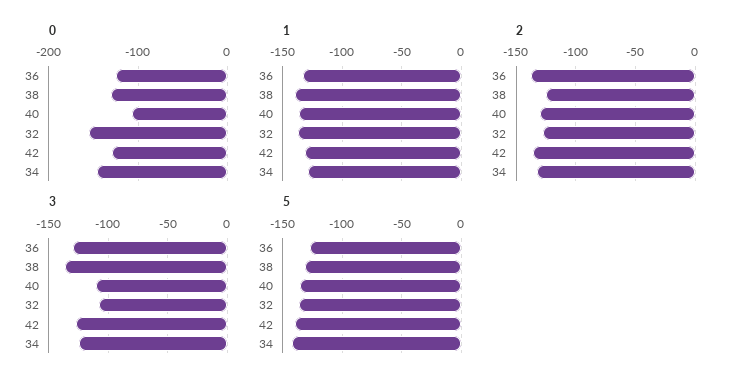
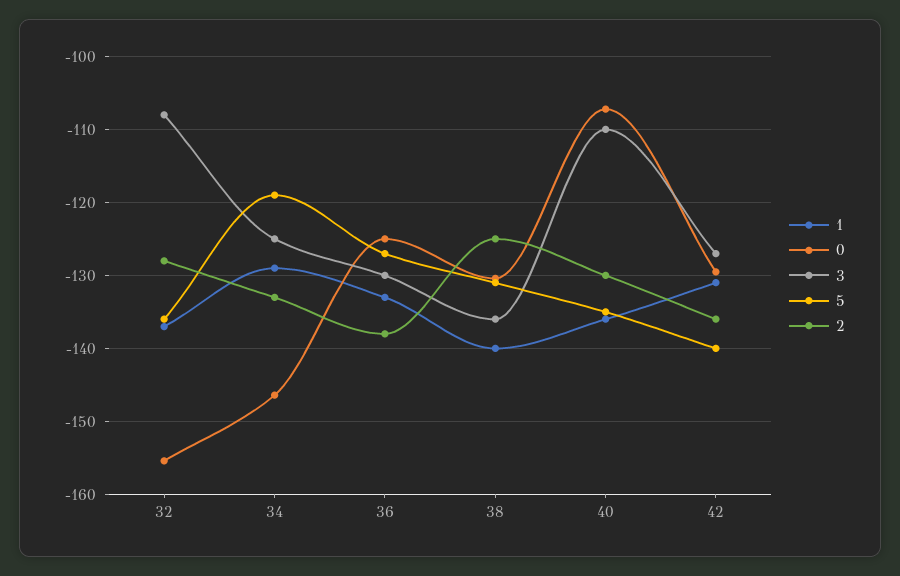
  {
    "0": {
      "36": -125,
      "38": -130,
      "40": -107,
      "32": -155,
      "42": -130,
      "34": -146
    },
    "1": {
      "36": -133,
      "38": -140,
      "40": -136,
      "32": -137,
      "42": -131,
      "34": -129
    },
    "2": {
      "36": -138,
      "38": -125,
      "40": -130,
      "32": -128,
      "42": -136,
      "34": -133
    },
    "3": {
      "36": -130,
      "38": -136,
      "40": -110,
      "32": -108,
      "42": -127,
      "34": -125
    },
    "5": {
      "36": -127,
      "38": -131,
      "40": -135,
      "32": -136,
      "42": -140,
-     "34": -140
+     "34": -119
    }
  }

